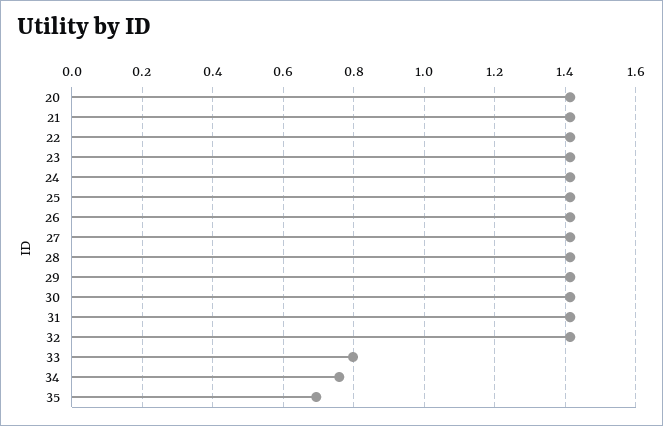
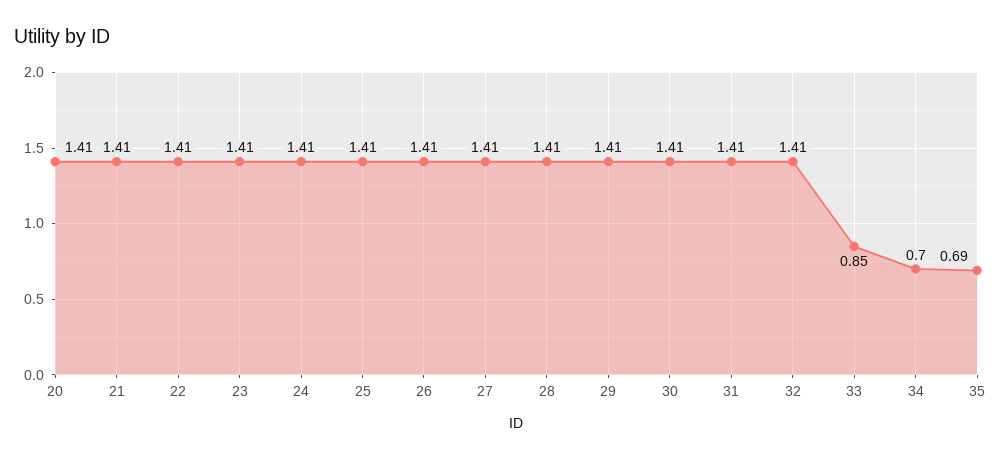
  {
    "20": 1.41,
    "21": 1.41,
    "22": 1.41,
    "23": 1.41,
    "24": 1.41,
    "25": 1.41,
    "26": 1.41,
    "27": 1.41,
    "28": 1.41,
    "29": 1.41,
    "30": 1.41,
    "31": 1.41,
    "32": 1.41,
-   "33": 0.8,
+   "33": 0.85,
-   "34": 0.76,
+   "34": 0.7,
    "35": 0.69
  }

